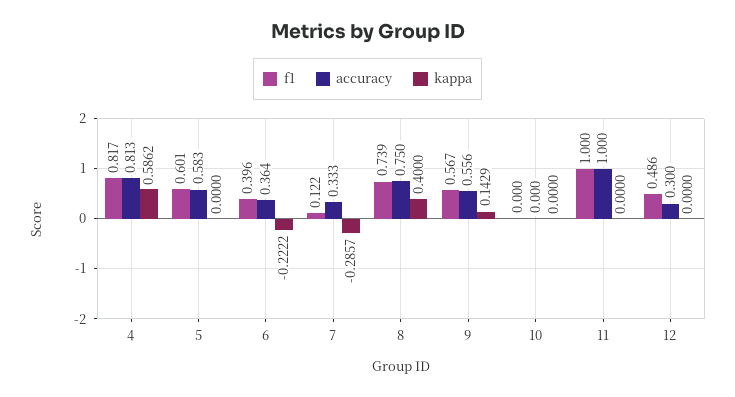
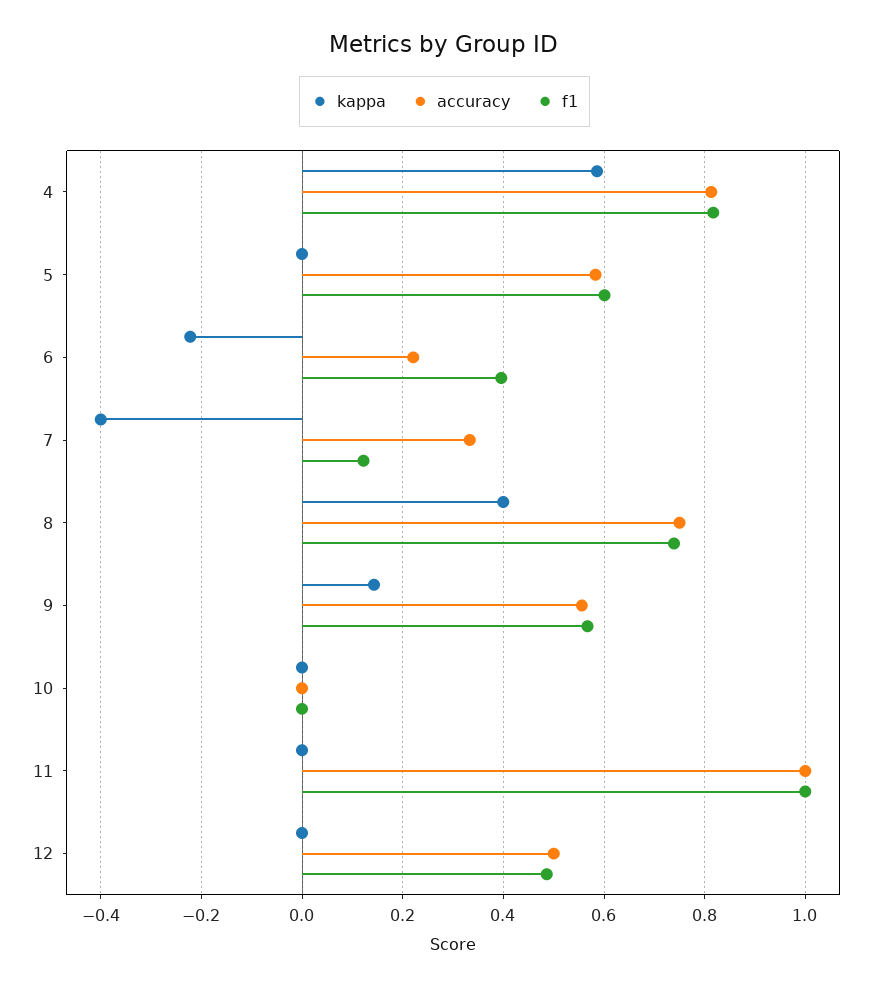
  {
    "f1": {
      "4": 0.817,
      "5": 0.601,
      "6": 0.396,
      "7": 0.122,
      "8": 0.739,
      "9": 0.567,
      "10": 0,
      "11": 1,
      "12": 0.486
    },
    "accuracy": {
      "4": 0.813,
      "5": 0.583,
-     "6": 0.364,
+     "6": 0.22,
      "7": 0.333,
      "8": 0.75,
      "9": 0.556,
      "10": 0,
      "11": 1,
-     "12": 0.3
+     "12": 0.5
    },
    "kappa": {
      "4": 0.5862,
      "5": 0,
      "6": -0.2222,
-     "7": -0.2857,
+     "7": -0.4,
      "8": 0.4,
      "9": 0.1429,
      "10": 0,
      "11": 0,
      "12": 0
    }
  }

